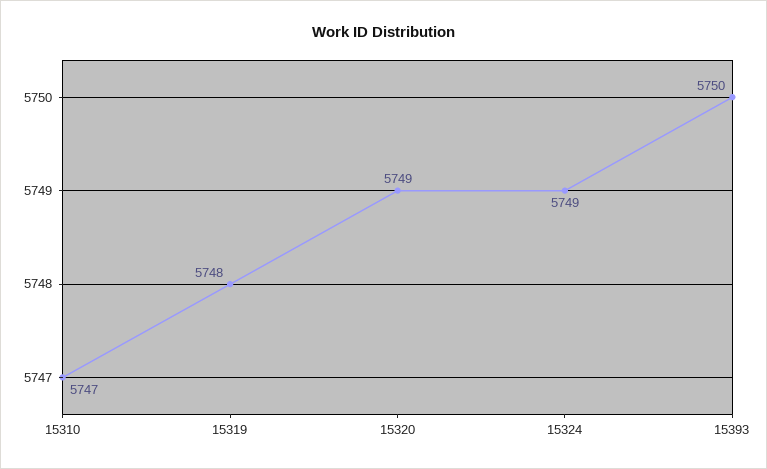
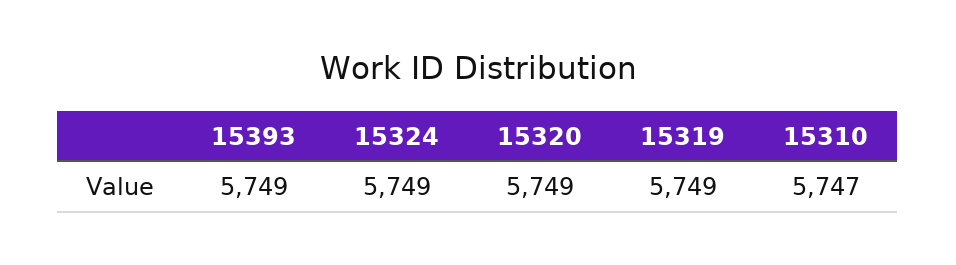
  {
    "15310": 5747,
-   "15319": 5748,
+   "15319": 5749,
    "15320": 5749,
    "15324": 5749,
-   "15393": 5750
+   "15393": 5749
  }

